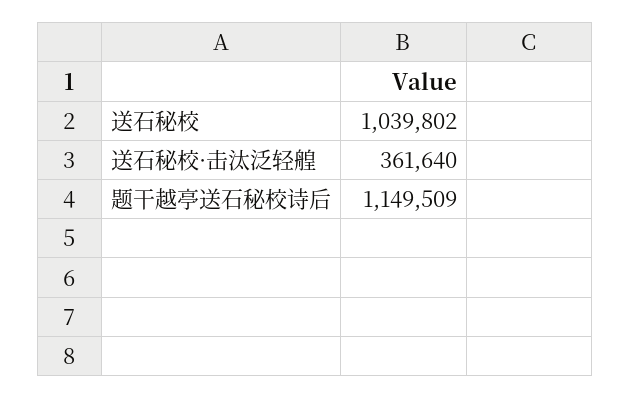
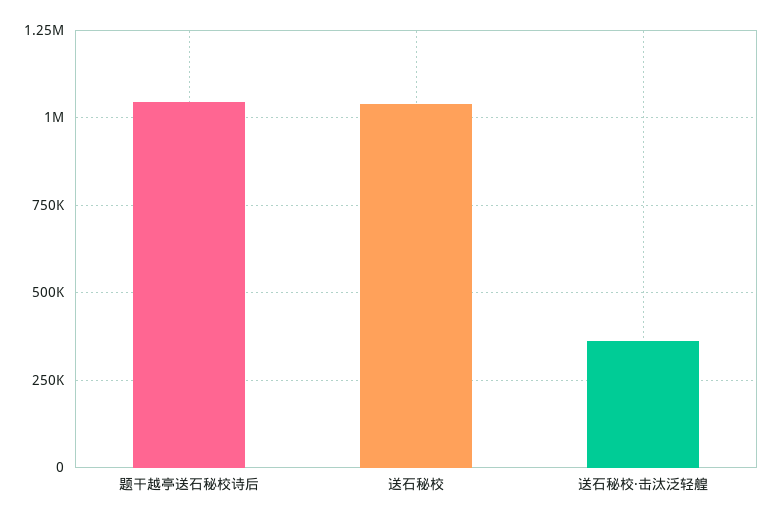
  {
    "送石秘校": 1039802,
    "送石秘校·击汰泛轻艎": 361640,
-   "题干越亭送石秘校诗后": 1149509
+   "题干越亭送石秘校诗后": 1050000
  }

